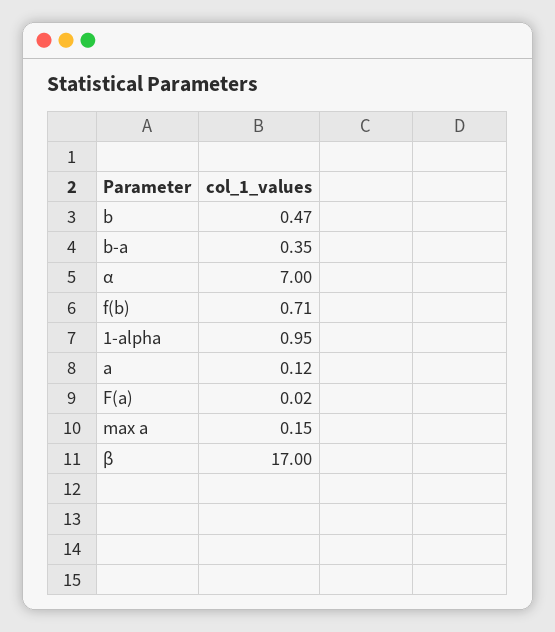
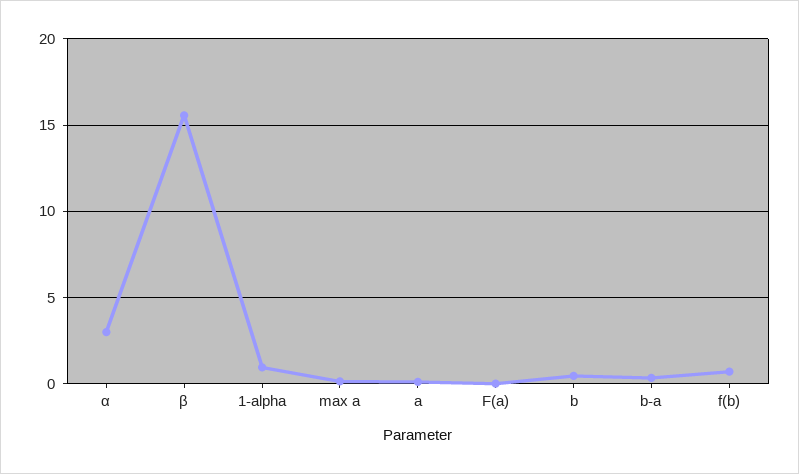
  {
    "b": 0.47,
    "b-a": 0.35,
-   "α": 7,
+   "α": 3,
    "f(b)": 0.71,
    "1-alpha": 0.95,
    "a": 0.12,
    "F(a)": 0.02,
    "max a": 0.15,
-   "β": 17
+   "β": 15.5
  }

